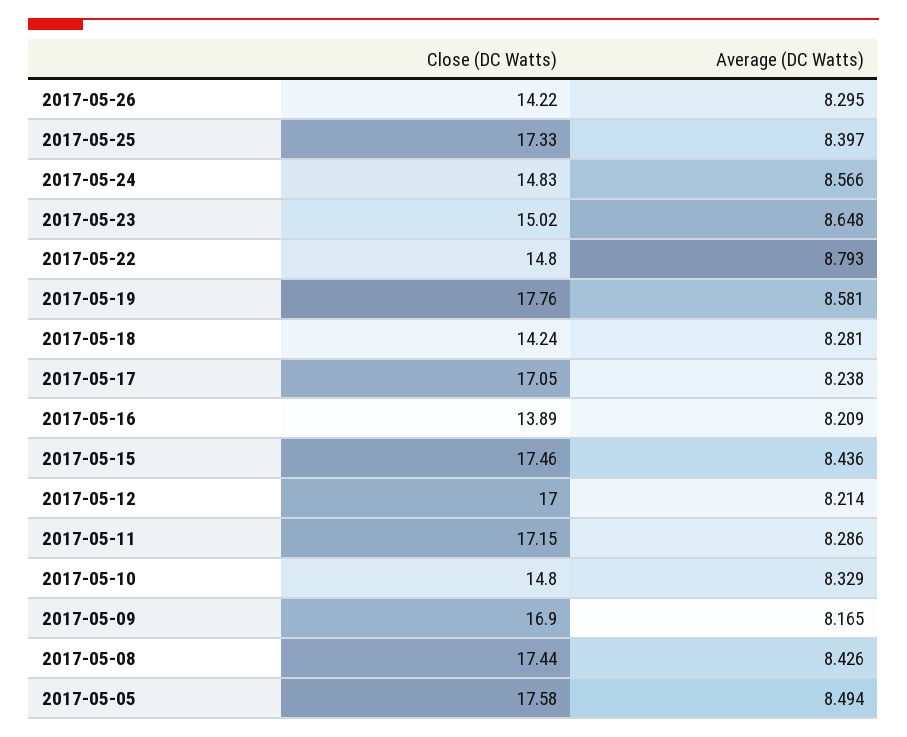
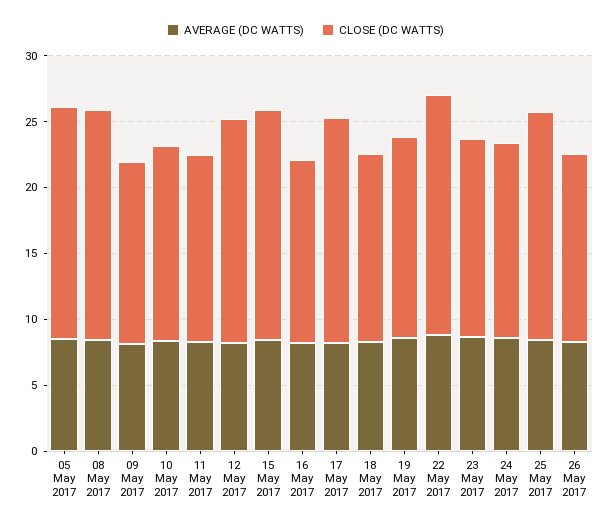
  {
    "Close (DC Watts)": {
      "2017-05-26": 14.22,
      "2017-05-25": 17.33,
      "2017-05-24": 14.83,
      "2017-05-23": 15.02,
-     "2017-05-22": 14.8,
+     "2017-05-22": 18,
-     "2017-05-19": 17.76,
+     "2017-05-19": 15,
      "2017-05-18": 14.24,
      "2017-05-17": 17.05,
      "2017-05-16": 13.89,
      "2017-05-15": 17.46,
      "2017-05-12": 17,
-     "2017-05-11": 17.15,
+     "2017-05-11": 14,
      "2017-05-10": 14.8,
-     "2017-05-09": 16.9,
+     "2017-05-09": 14,
      "2017-05-08": 17.44,
      "2017-05-05": 17.58
    },
    "Average (DC Watts)": {
      "2017-05-26": 8.295,
      "2017-05-25": 8.397,
      "2017-05-24": 8.566,
      "2017-05-23": 8.648,
      "2017-05-22": 8.793,
      "2017-05-19": 8.581,
      "2017-05-18": 8.281,
      "2017-05-17": 8.238,
      "2017-05-16": 8.209,
      "2017-05-15": 8.436,
      "2017-05-12": 8.214,
      "2017-05-11": 8.286,
      "2017-05-10": 8.329,
      "2017-05-09": 8.165,
      "2017-05-08": 8.426,
      "2017-05-05": 8.494
    }
  }

